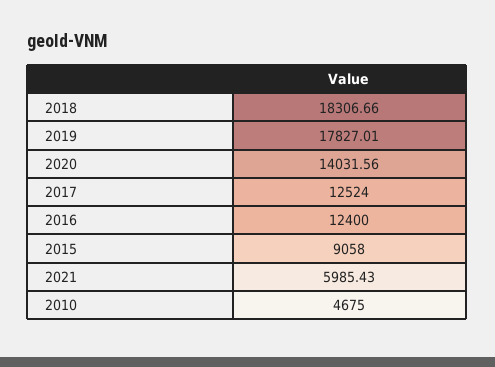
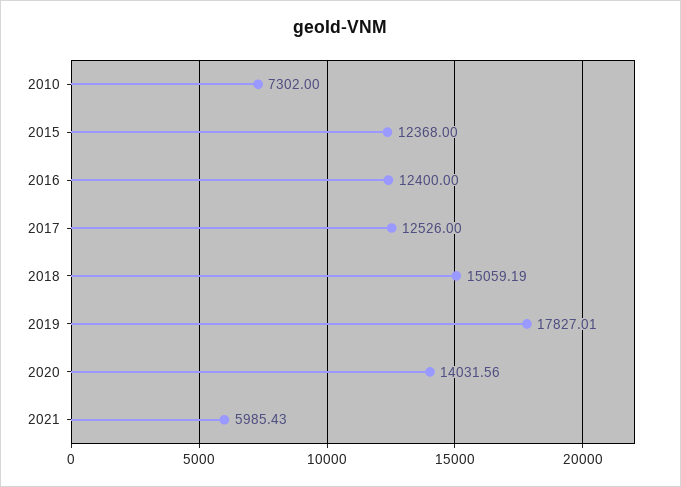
  {
-   "2018": 18306.66,
+   "2018": 15059.19,
    "2019": 17827.01,
    "2020": 14031.56,
-   "2017": 12524,
+   "2017": 12526,
    "2016": 12400,
-   "2015": 9058,
+   "2015": 12368,
    "2021": 5985.43,
-   "2010": 4675
+   "2010": 7302
  }

